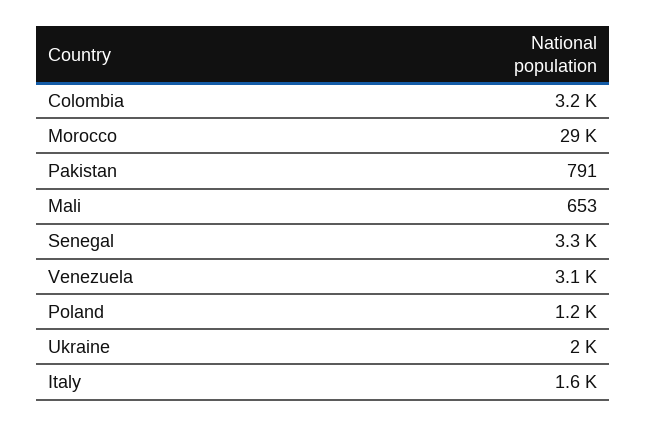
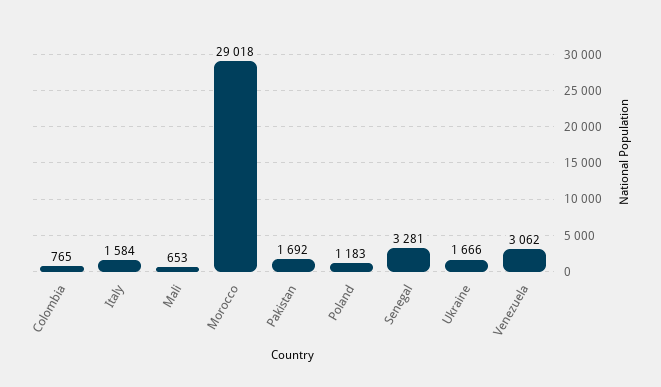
  {
-   "Colombia": 3200,
+   "Colombia": 765,
    "Morocco": 29018,
-   "Pakistan": 791,
+   "Pakistan": 1692,
    "Mali": 653,
    "Senegal": 3281,
    "Venezuela": 3062,
    "Poland": 1183,
-   "Ukraine": 2000,
+   "Ukraine": 1666,
    "Italy": 1584
  }

